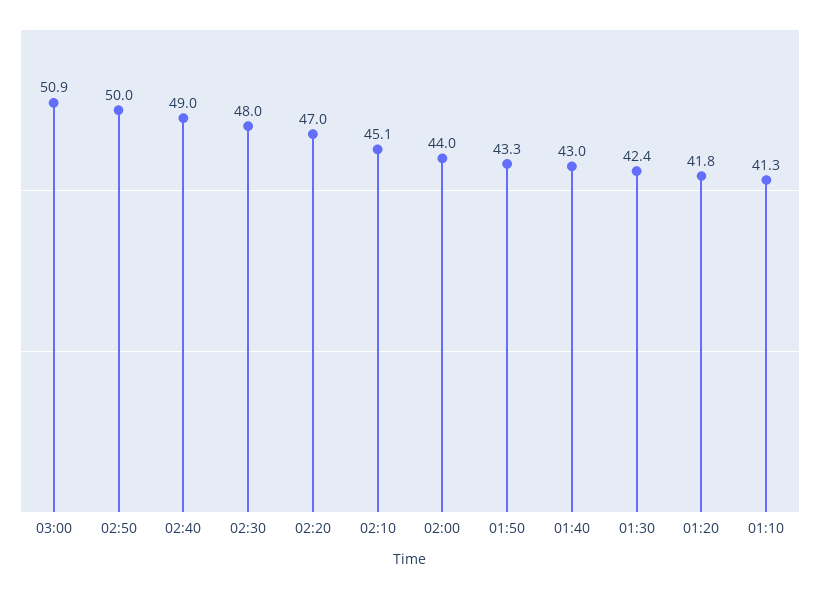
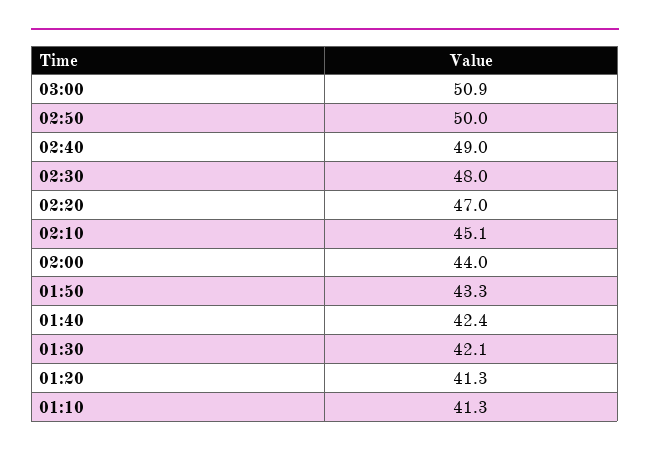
  {
    "03:00": 50.9,
    "02:50": 50,
    "02:40": 49,
    "02:30": 48,
    "02:20": 47,
    "02:10": 45.1,
    "02:00": 44,
    "01:50": 43.3,
-   "01:40": 43,
+   "01:40": 42.4,
-   "01:30": 42.4,
+   "01:30": 42.1,
-   "01:20": 41.8,
+   "01:20": 41.3,
    "01:10": 41.3
  }

